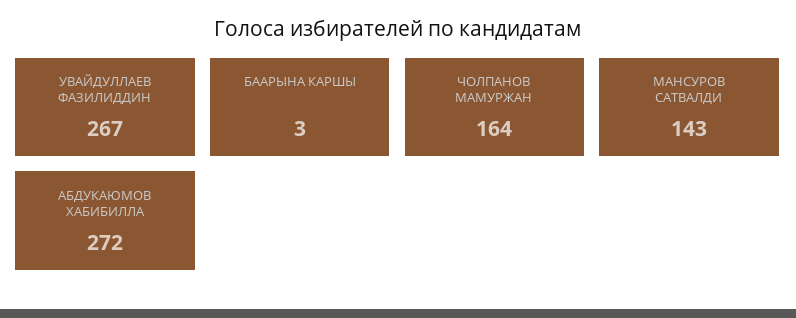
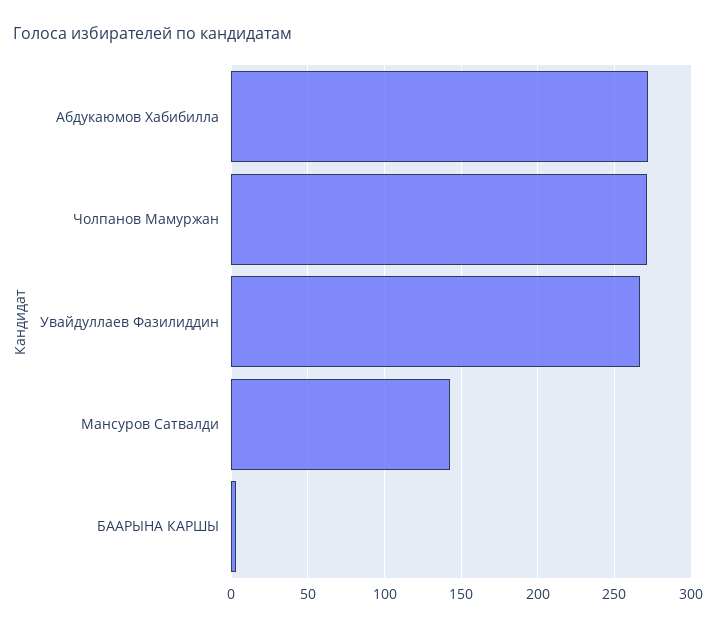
  {
    "УВАЙДУЛЛАЕВ ФАЗИЛИДДИН": 267,
    "БААРЫНА КАРШЫ": 3,
-   "ЧОЛПАНОВ МАМУРЖАН": 164,
+   "ЧОЛПАНОВ МАМУРЖАН": 270,
    "МАНСУРОВ САТВАЛДИ": 143,
    "АБДУКАЮМОВ ХАБИБИЛЛА": 272
  }

